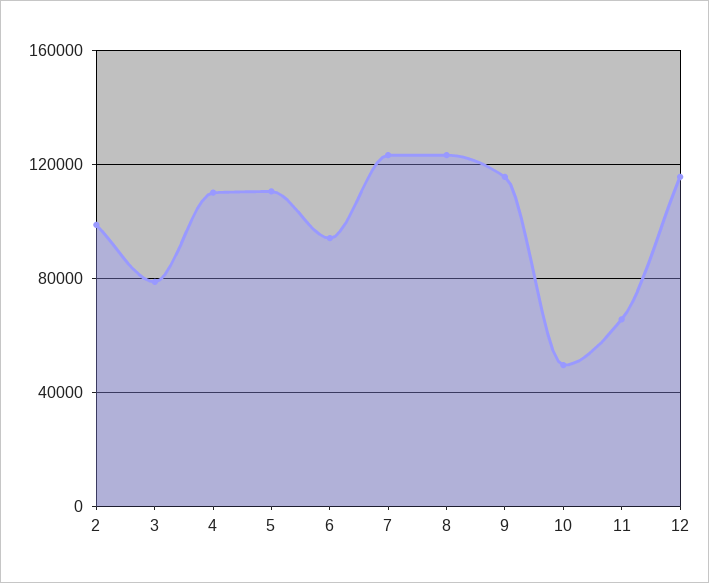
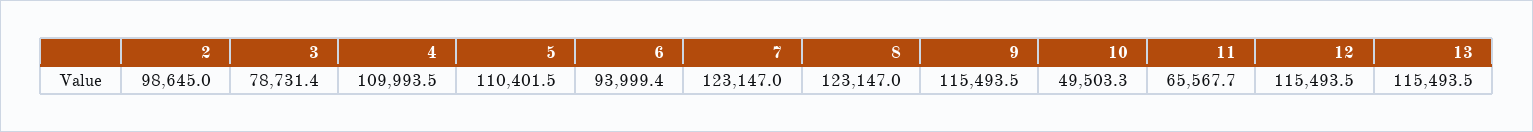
  {
    "2": 98645,
    "3": 78731.4,
    "4": 109993.5,
    "5": 110401.5,
    "6": 93999.4,
    "7": 123147,
    "8": 123147,
    "9": 115493.5,
    "10": 49503.3,
    "11": 65567.7,
-   "12": 115493.5
+   "12": 115493.5,
+   "13": 115493.5
  }

